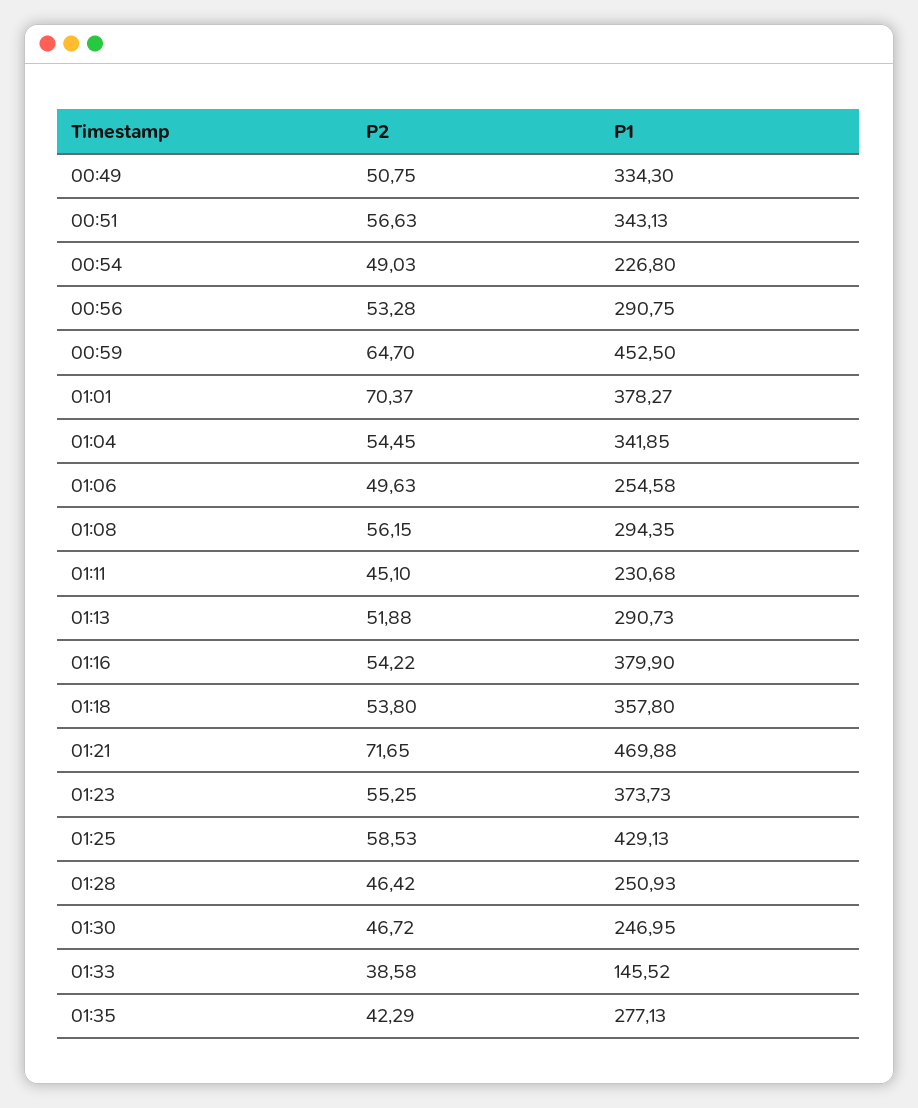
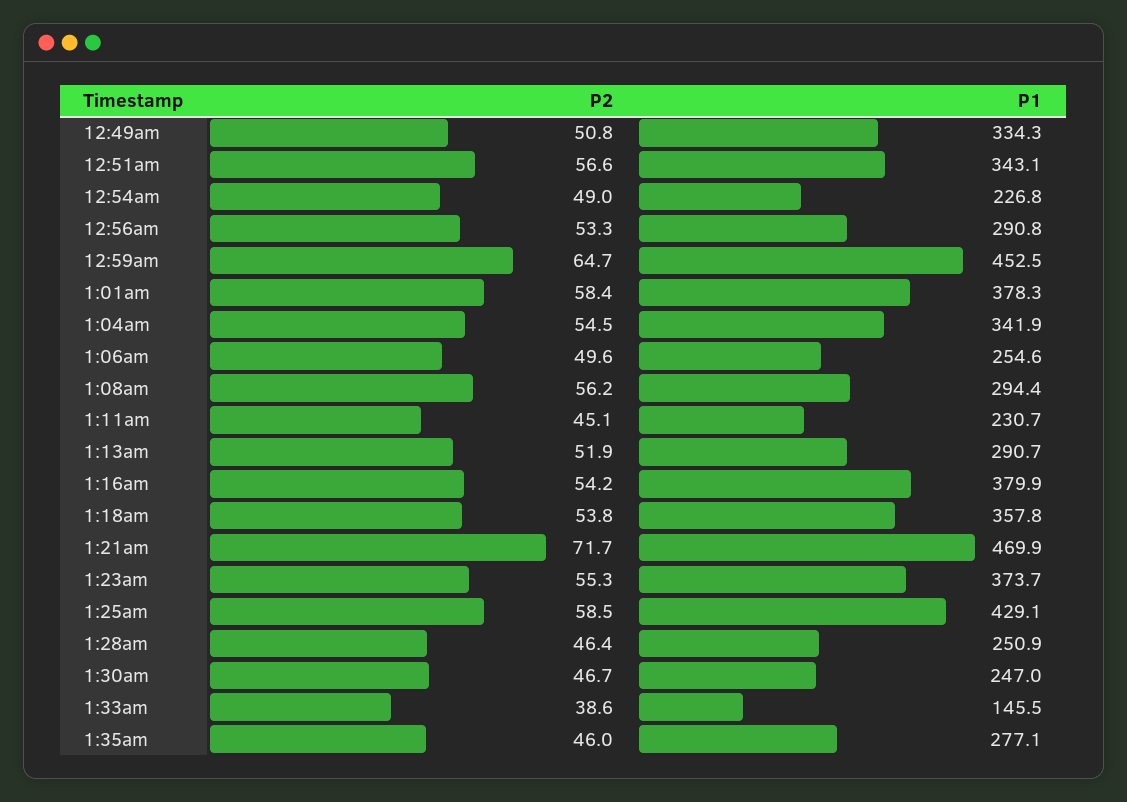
  {
    "P2": {
      "00:49": 50.75,
      "00:51": 56.63,
      "00:54": 49.03,
      "00:56": 53.28,
      "00:59": 64.7,
-     "01:01": 70.37,
+     "01:01": 58.4,
      "01:04": 54.45,
      "01:06": 49.63,
      "01:08": 56.15,
      "01:11": 45.1,
      "01:13": 51.88,
      "01:16": 54.22,
      "01:18": 53.8,
      "01:21": 71.65,
      "01:23": 55.25,
      "01:25": 58.53,
      "01:28": 46.42,
      "01:30": 46.72,
      "01:33": 38.58,
-     "01:35": 42.29
+     "01:35": 46
    },
    "P1": {
      "00:49": 334.3,
      "00:51": 343.13,
      "00:54": 226.8,
      "00:56": 290.75,
      "00:59": 452.5,
      "01:01": 378.27,
      "01:04": 341.85,
      "01:06": 254.58,
      "01:08": 294.35,
      "01:11": 230.68,
      "01:13": 290.73,
      "01:16": 379.9,
      "01:18": 357.8,
      "01:21": 469.88,
      "01:23": 373.73,
      "01:25": 429.13,
      "01:28": 250.93,
      "01:30": 246.95,
      "01:33": 145.52,
      "01:35": 277.13
    }
  }

